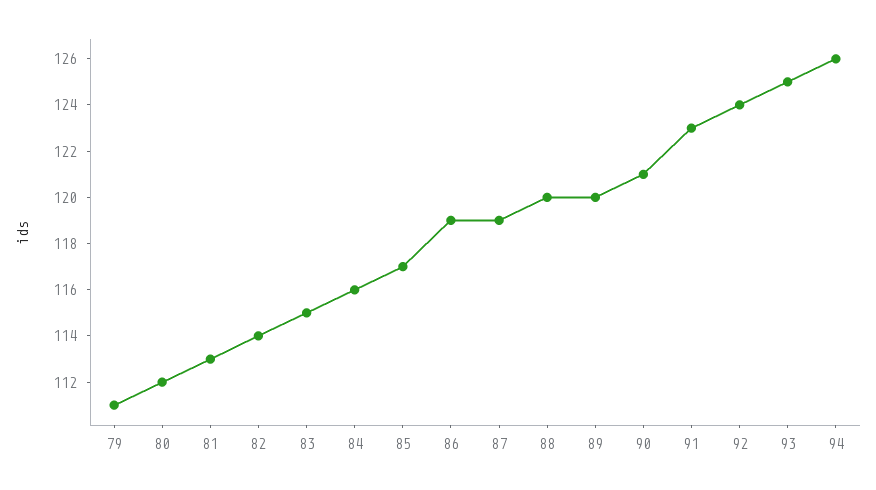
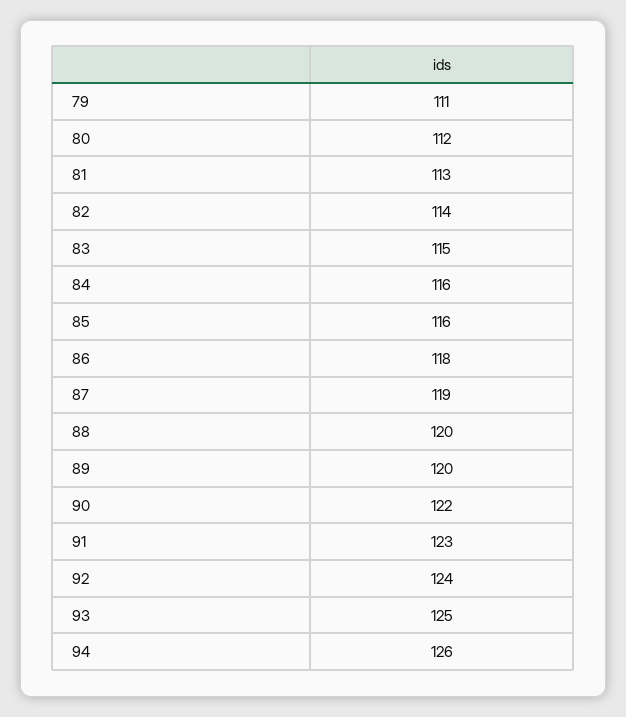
  {
    "79": 111,
    "80": 112,
    "81": 113,
    "82": 114,
    "83": 115,
    "84": 116,
-   "85": 117,
+   "85": 116,
-   "86": 119,
+   "86": 118,
    "87": 119,
    "88": 120,
    "89": 120,
-   "90": 121,
+   "90": 122,
    "91": 123,
    "92": 124,
    "93": 125,
    "94": 126
  }

